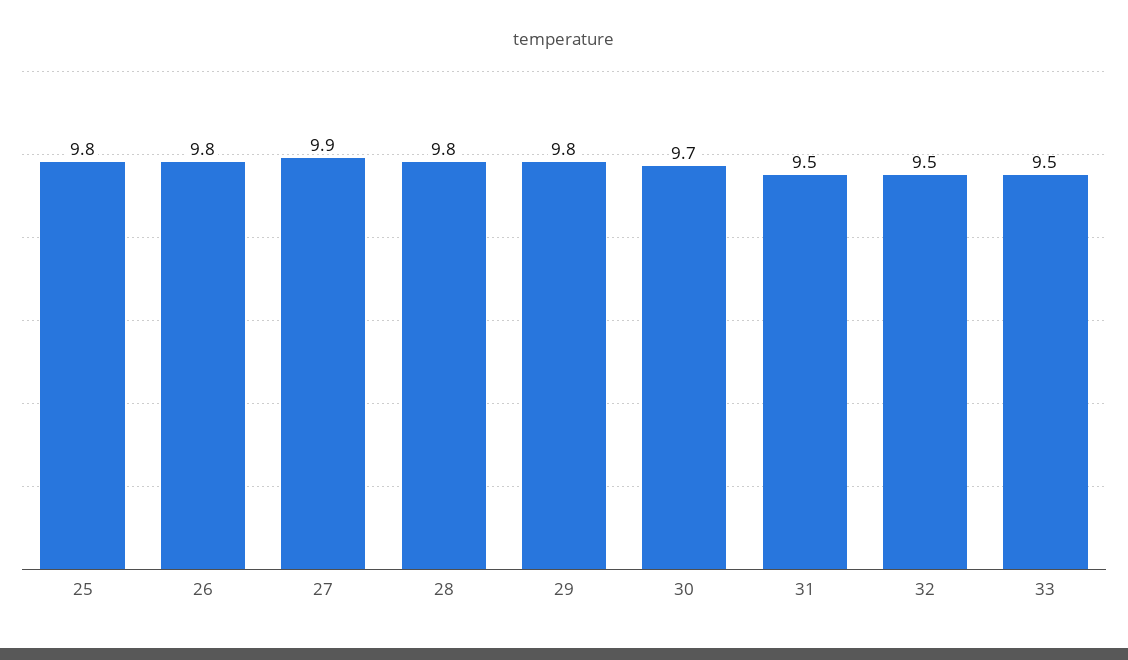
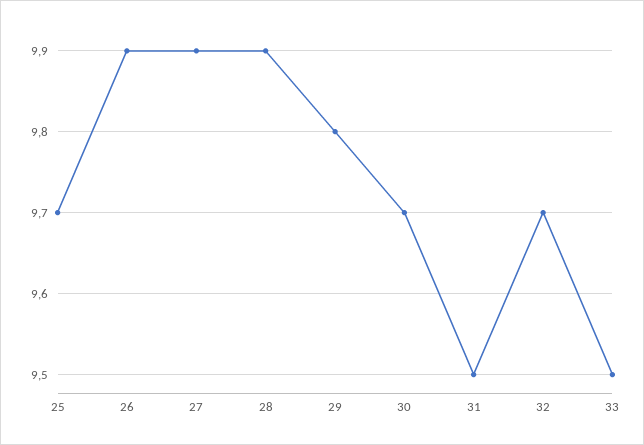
  {
-   "25": 9.8,
+   "25": 9.7,
-   "26": 9.8,
+   "26": 9.9,
    "27": 9.9,
-   "28": 9.8,
+   "28": 9.9,
    "29": 9.8,
    "30": 9.7,
    "31": 9.5,
-   "32": 9.5,
+   "32": 9.7,
    "33": 9.5
  }

